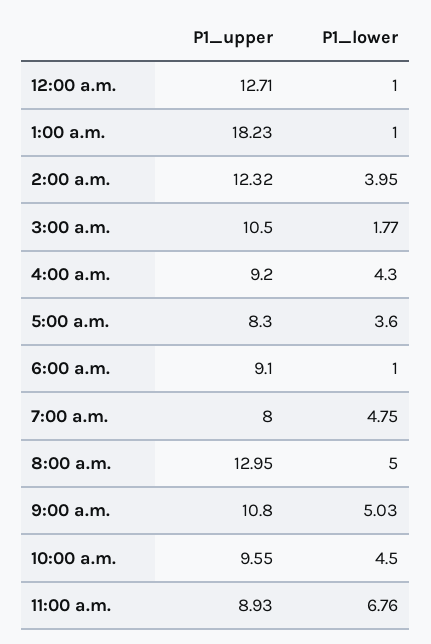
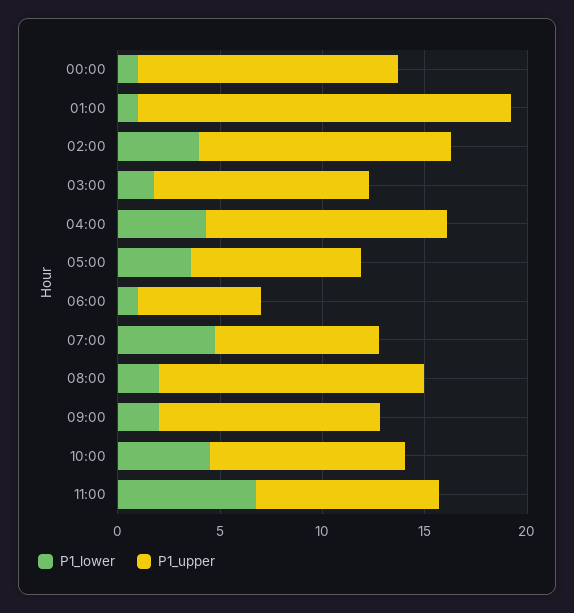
  {
    "P1_upper": {
      "12:00 a.m.": 12.71,
      "1:00 a.m.": 18.23,
      "2:00 a.m.": 12.32,
      "3:00 a.m.": 10.5,
-     "4:00 a.m.": 9.2,
+     "4:00 a.m.": 12,
      "5:00 a.m.": 8.3,
-     "6:00 a.m.": 9.1,
+     "6:00 a.m.": 6,
      "7:00 a.m.": 8,
      "8:00 a.m.": 12.95,
      "9:00 a.m.": 10.8,
      "10:00 a.m.": 9.55,
      "11:00 a.m.": 8.93
    },
    "P1_lower": {
      "12:00 a.m.": 1,
      "1:00 a.m.": 1,
      "2:00 a.m.": 3.95,
      "3:00 a.m.": 1.77,
      "4:00 a.m.": 4.3,
      "5:00 a.m.": 3.6,
      "6:00 a.m.": 1,
      "7:00 a.m.": 4.75,
-     "8:00 a.m.": 5,
+     "8:00 a.m.": 2,
-     "9:00 a.m.": 5.03,
+     "9:00 a.m.": 2,
      "10:00 a.m.": 4.5,
      "11:00 a.m.": 6.76
    }
  }

